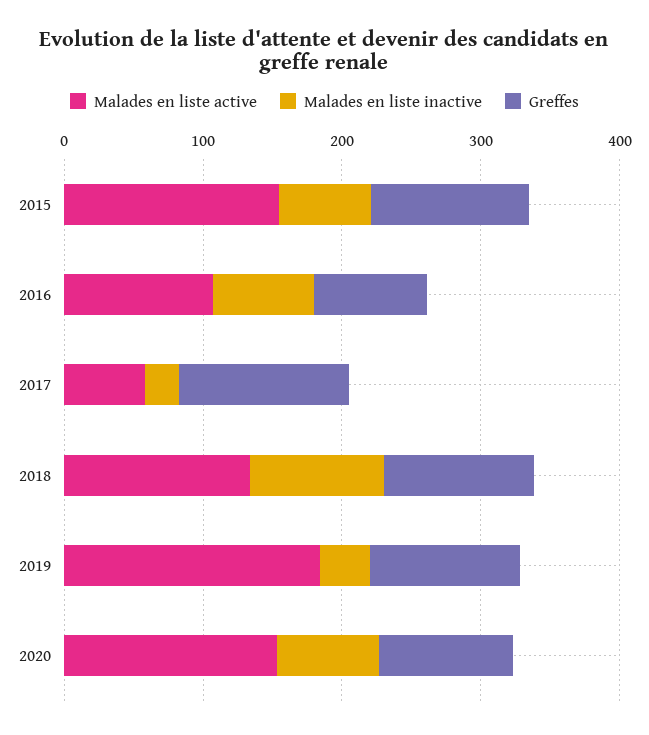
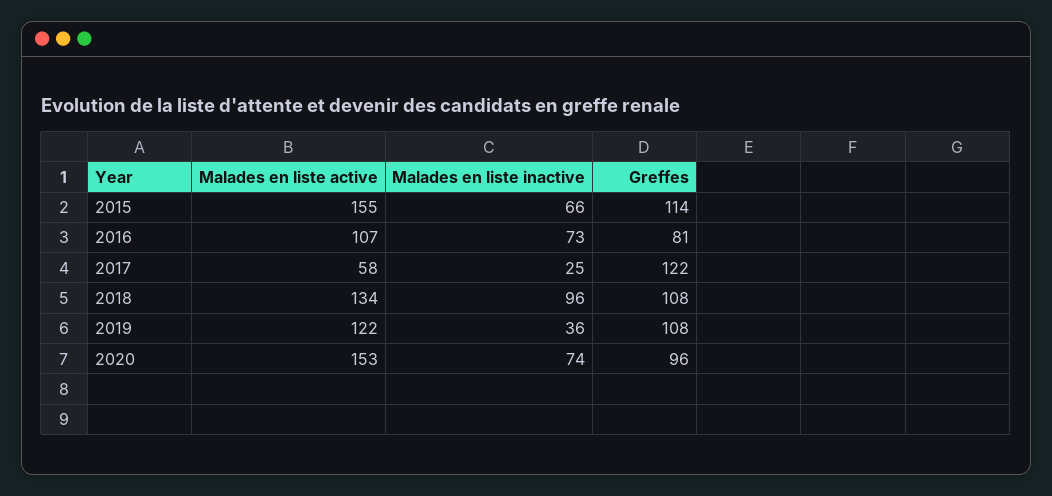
  {
    "Malades en liste active": {
      "2015": 155,
      "2016": 107,
      "2017": 58,
      "2018": 134,
-     "2019": 180,
+     "2019": 122,
      "2020": 153
    },
    "Malades en liste inactive": {
      "2015": 66,
      "2016": 73,
      "2017": 25,
      "2018": 96,
      "2019": 36,
      "2020": 74
    },
    "Greffes": {
      "2015": 114,
      "2016": 81,
      "2017": 122,
      "2018": 108,
      "2019": 108,
      "2020": 96
    }
  }

